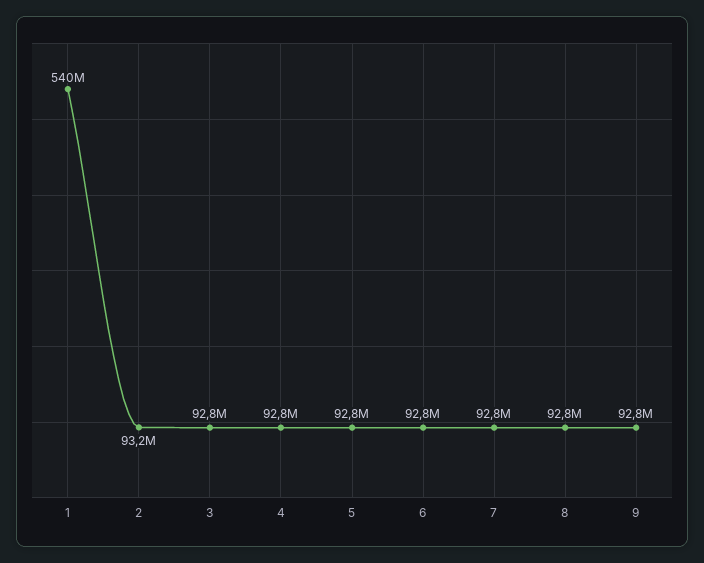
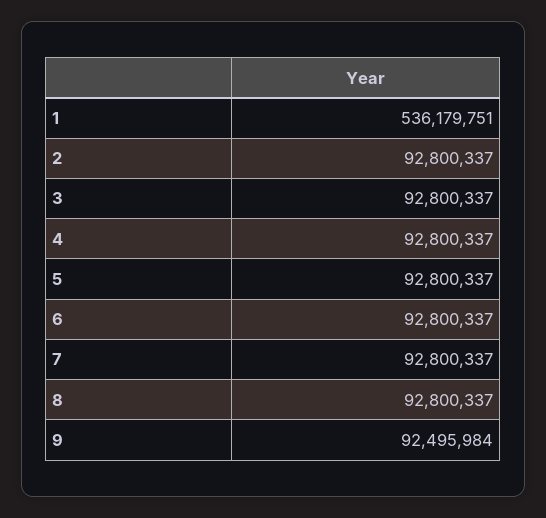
  {
-   "1": 540000000,
+   "1": 536179751,
-   "2": 93200000,
+   "2": 92800337,
    "3": 92800337,
    "4": 92800337,
    "5": 92800337,
    "6": 92800337,
    "7": 92800337,
    "8": 92800337,
-   "9": 92800000
+   "9": 92495984
  }

